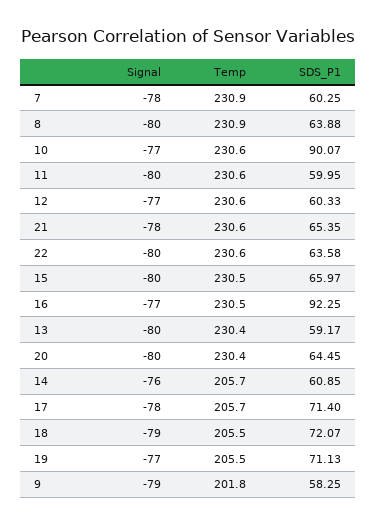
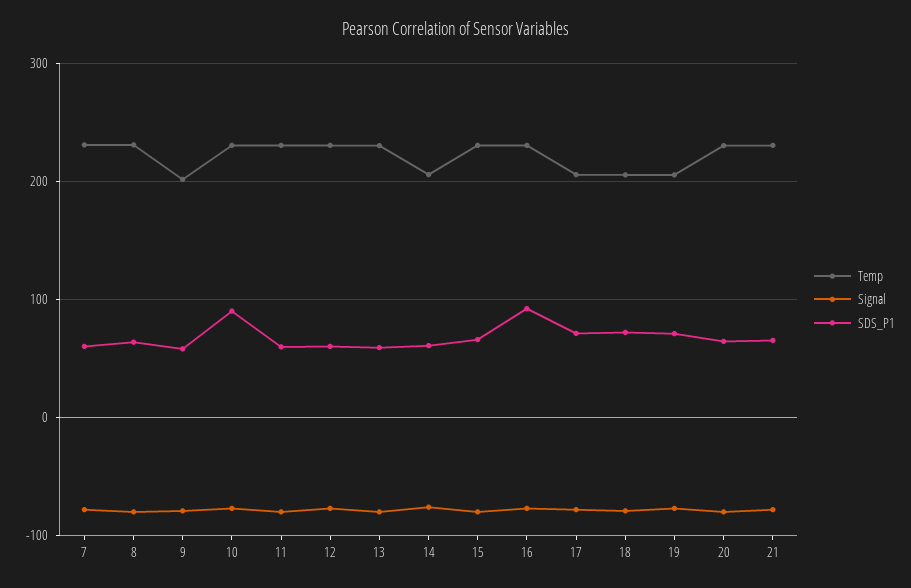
  {
    "Signal": {
      "7": -78,
      "8": -80,
      "10": -77,
      "11": -80,
      "12": -77,
      "21": -78,
-     "22": -80,
      "15": -80,
      "16": -77,
      "13": -80,
      "20": -80,
      "14": -76,
      "17": -78,
      "18": -79,
      "19": -77,
      "9": -79
    },
    "Temp": {
      "7": 230.9,
      "8": 230.9,
      "10": 230.6,
      "11": 230.6,
      "12": 230.6,
      "21": 230.6,
-     "22": 230.6,
      "15": 230.5,
      "16": 230.5,
      "13": 230.4,
      "20": 230.4,
      "14": 205.7,
      "17": 205.7,
      "18": 205.5,
      "19": 205.5,
      "9": 201.8
    },
    "SDS_P1": {
      "7": 60.25,
      "8": 63.88,
      "10": 90.07,
      "11": 59.95,
      "12": 60.33,
      "21": 65.35,
-     "22": 63.58,
      "15": 65.97,
      "16": 92.25,
      "13": 59.17,
      "20": 64.45,
      "14": 60.85,
      "17": 71.4,
      "18": 72.07,
      "19": 71.13,
      "9": 58.25
    }
  }

